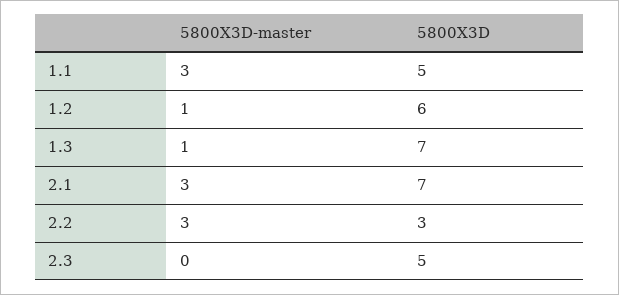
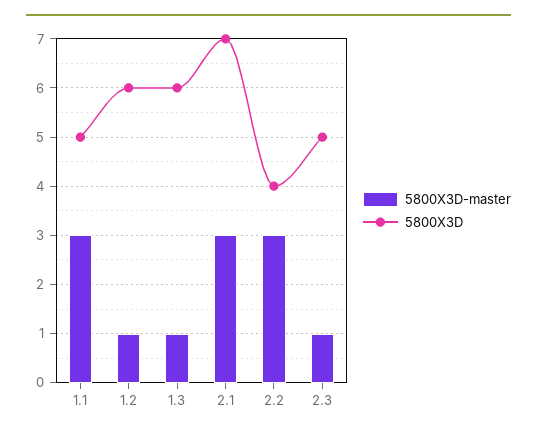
  {
    "5800X3D-master": {
      "1.1": 3,
      "1.2": 1,
      "1.3": 1,
      "2.1": 3,
      "2.2": 3,
-     "2.3": 0
+     "2.3": 1
    },
    "5800X3D": {
      "1.1": 5,
      "1.2": 6,
-     "1.3": 7,
+     "1.3": 6,
      "2.1": 7,
-     "2.2": 3,
+     "2.2": 4,
      "2.3": 5
    }
  }

